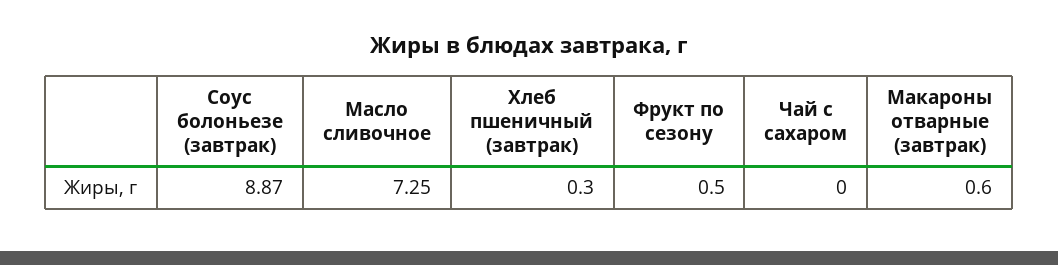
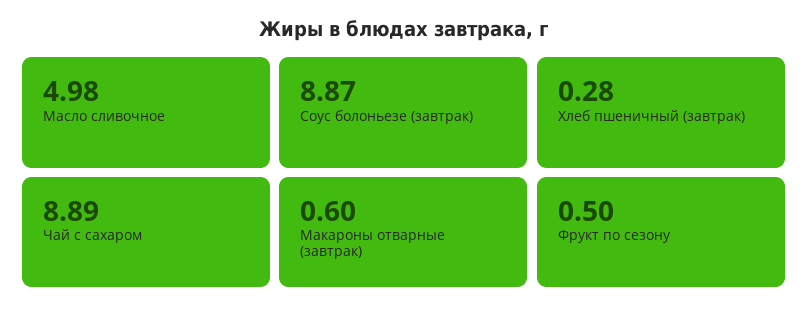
  {
    "Соус болоньезе (завтрак)": 8.87,
-   "Масло сливочное": 7.25,
+   "Масло сливочное": 4.98,
-   "Хлеб пшеничный (завтрак)": 0.3,
+   "Хлеб пшеничный (завтрак)": 0.28,
    "Фрукт по сезону": 0.5,
-   "Чай с сахаром": 0,
+   "Чай с сахаром": 8.89,
    "Макароны отварные (завтрак)": 0.6
  }

